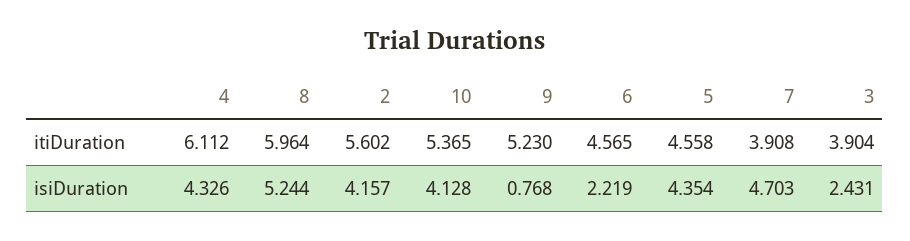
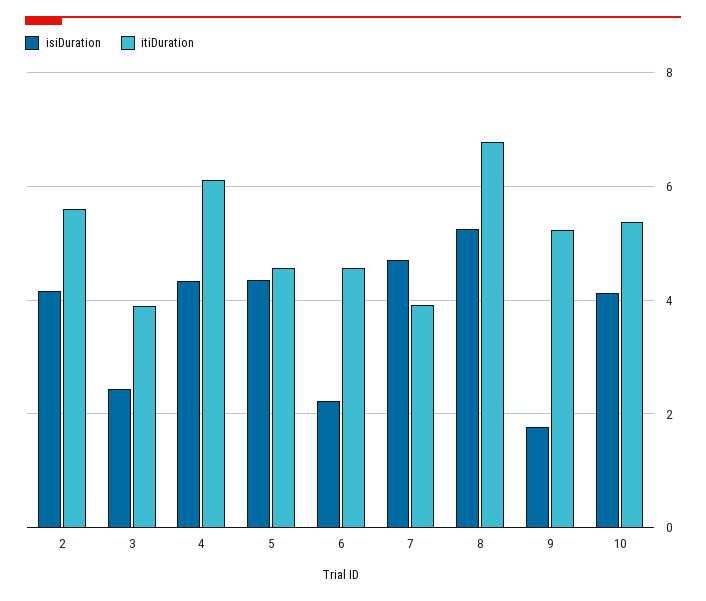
  {
    "itiDuration": {
      "4": 6.112,
-     "8": 5.964,
+     "8": 6.8,
      "2": 5.602,
      "10": 5.365,
      "9": 5.23,
      "6": 4.565,
      "5": 4.558,
      "7": 3.908,
      "3": 3.904
    },
    "isiDuration": {
      "4": 4.326,
      "8": 5.244,
      "2": 4.157,
      "10": 4.128,
-     "9": 0.768,
+     "9": 1.8,
      "6": 2.219,
      "5": 4.354,
      "7": 4.703,
      "3": 2.431
    }
  }

